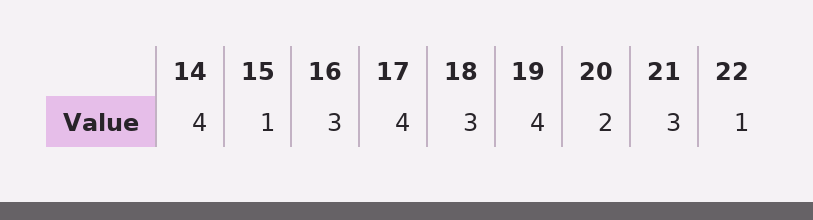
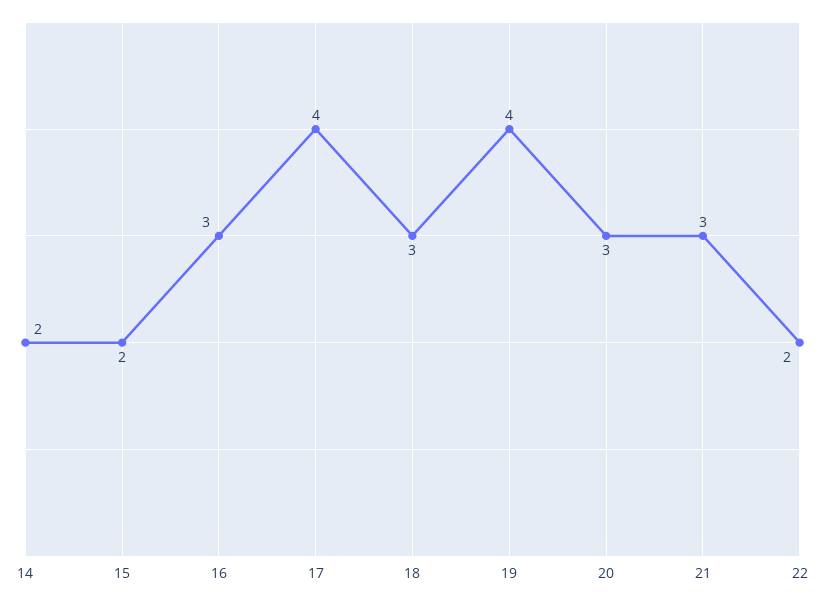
  {
-   "14": 4,
+   "14": 2,
-   "15": 1,
+   "15": 2,
    "16": 3,
    "17": 4,
    "18": 3,
    "19": 4,
-   "20": 2,
+   "20": 3,
    "21": 3,
-   "22": 1
+   "22": 2
  }

